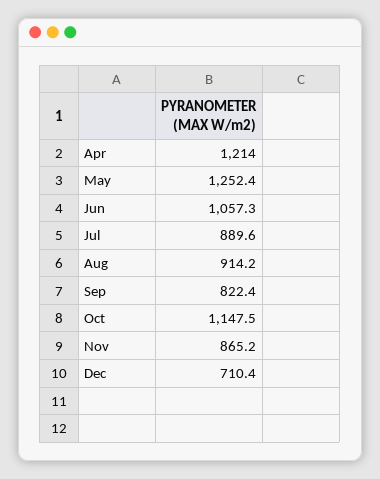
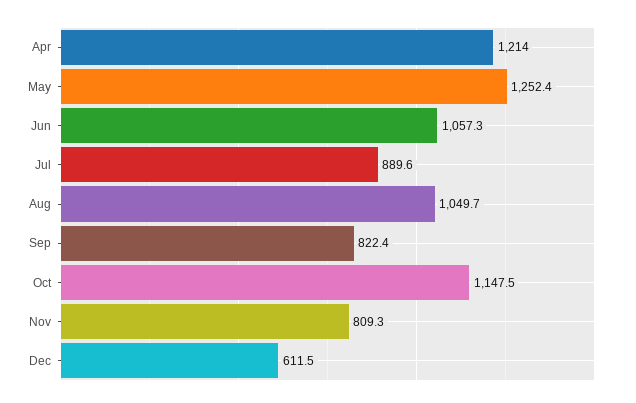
  {
    "Apr": 1214,
    "May": 1252.4,
    "Jun": 1057.3,
    "Jul": 889.6,
-   "Aug": 914.2,
+   "Aug": 1049.7,
    "Sep": 822.4,
    "Oct": 1147.5,
-   "Nov": 865.2,
+   "Nov": 809.3,
-   "Dec": 710.4
+   "Dec": 611.5
  }

